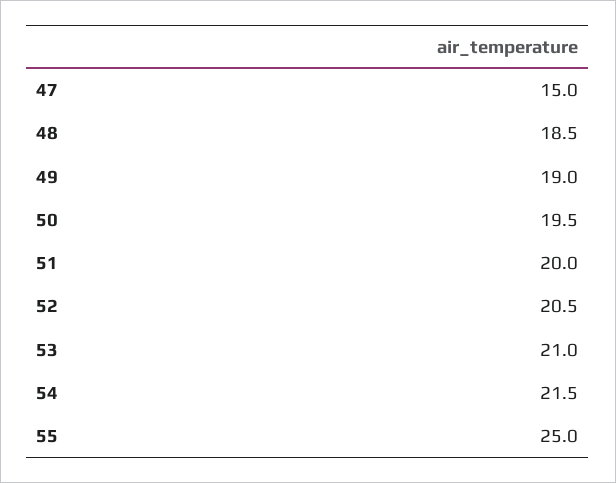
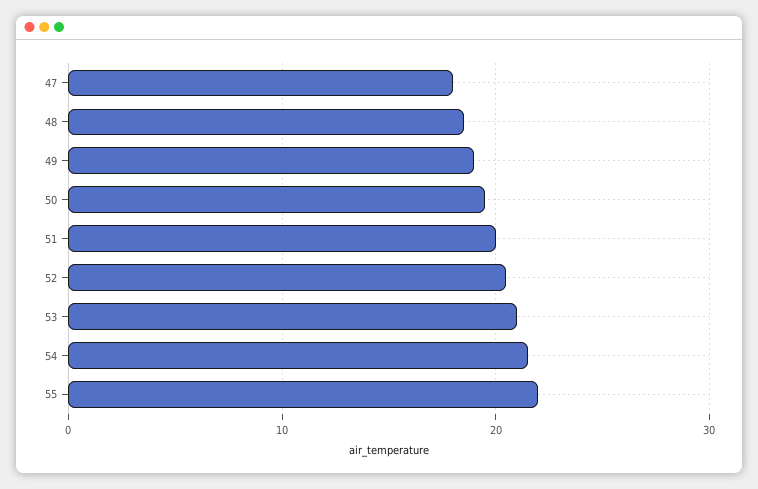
  {
-   "47": 15,
+   "47": 18,
    "48": 18.5,
    "49": 19,
    "50": 19.5,
    "51": 20,
    "52": 20.5,
    "53": 21,
    "54": 21.5,
-   "55": 25
+   "55": 22
  }

